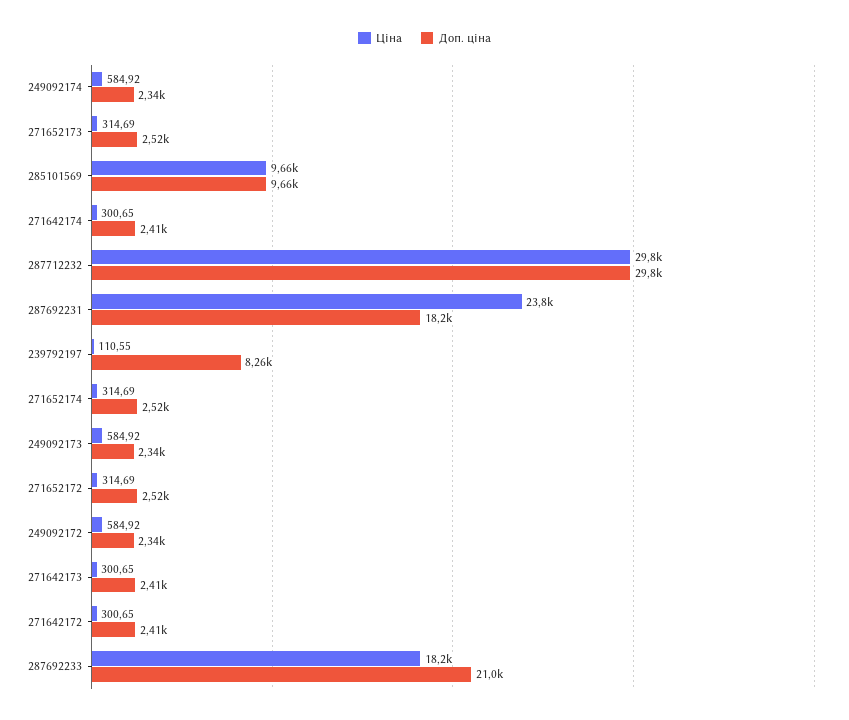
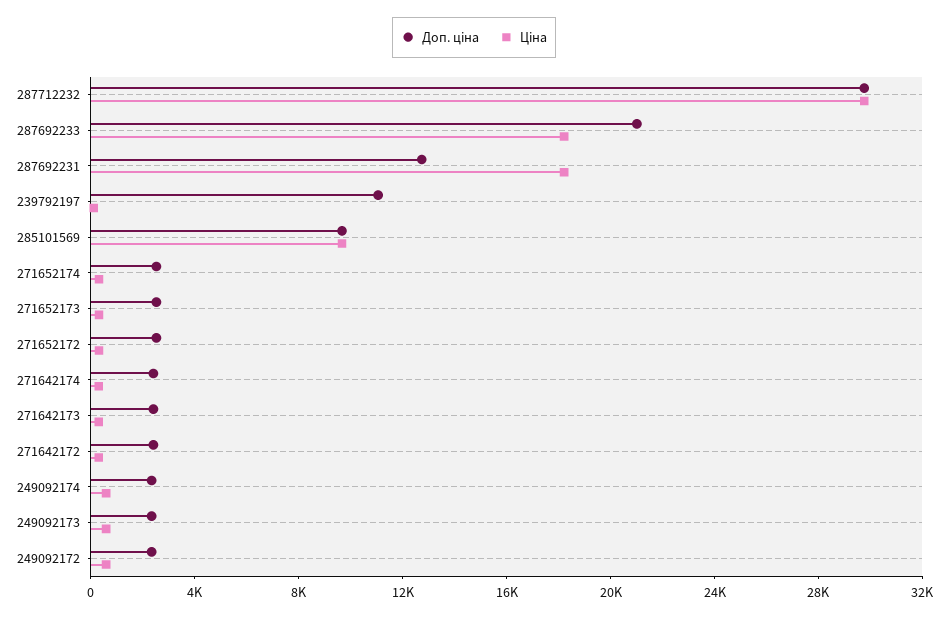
  {
    "Ціна": {
      "249092174": 584.92,
      "271652173": 314.69,
      "285101569": 9660,
      "271642174": 300.65,
      "287712232": 29800,
-     "287692231": 23800,
+     "287692231": 18000,
      "239792197": 110.55,
      "271652174": 314.69,
      "249092173": 584.92,
      "271652172": 314.69,
      "249092172": 584.92,
      "271642173": 300.65,
      "271642172": 300.65,
      "287692233": 18200
    },
    "Доп. ціна": {
      "249092174": 2340,
      "271652173": 2520,
      "285101569": 9660,
      "271642174": 2410,
      "287712232": 29800,
-     "287692231": 18200,
+     "287692231": 13000,
-     "239792197": 8260,
+     "239792197": 11000,
      "271652174": 2520,
      "249092173": 2340,
      "271652172": 2520,
      "249092172": 2340,
      "271642173": 2410,
      "271642172": 2410,
      "287692233": 21000
    }
  }

